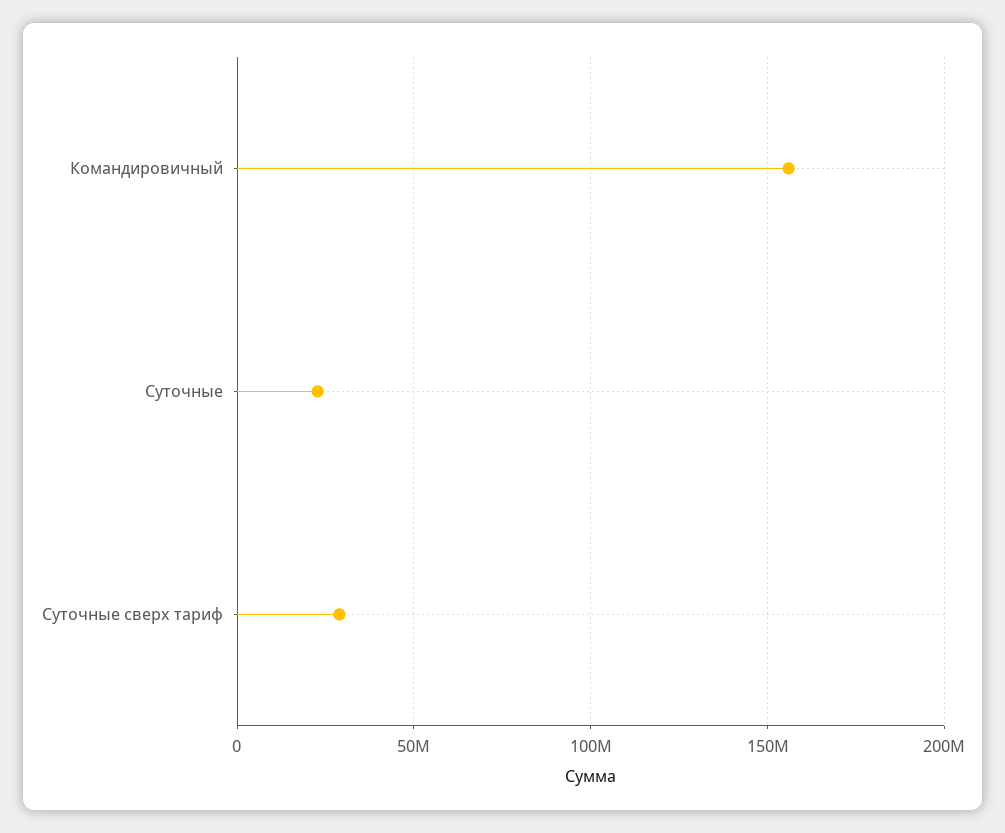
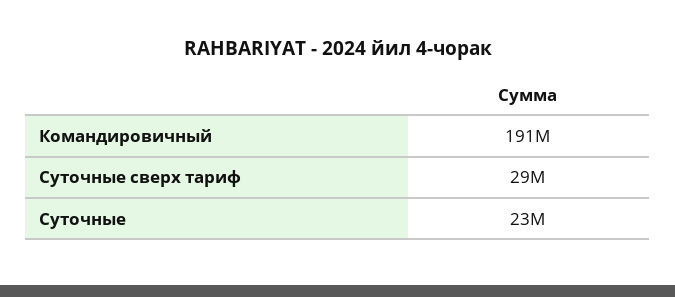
  {
-   "Командировичный": 155000000,
+   "Командировичный": 191000000,
    "Суточные": 23000000,
    "Суточные сверх тариф": 29000000
  }

